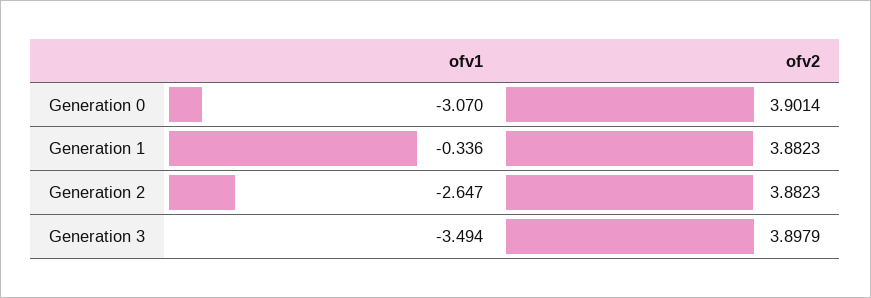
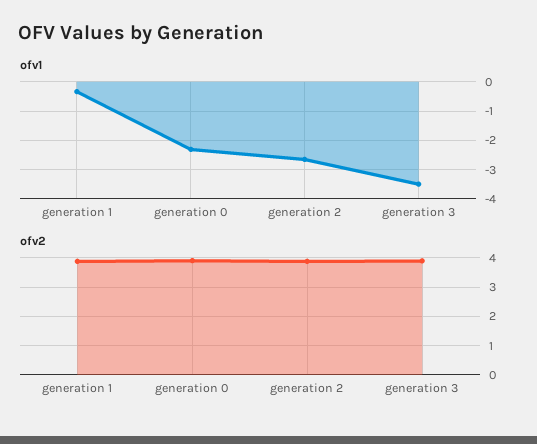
  {
    "ofv1": {
-     "Generation 0": -3.07,
+     "Generation 0": -2.25,
      "Generation 1": -0.336,
      "Generation 2": -2.647,
      "Generation 3": -3.494
    },
    "ofv2": {
      "Generation 0": 3.9014,
      "Generation 1": 3.8823,
      "Generation 2": 3.8823,
      "Generation 3": 3.8979
    }
  }

